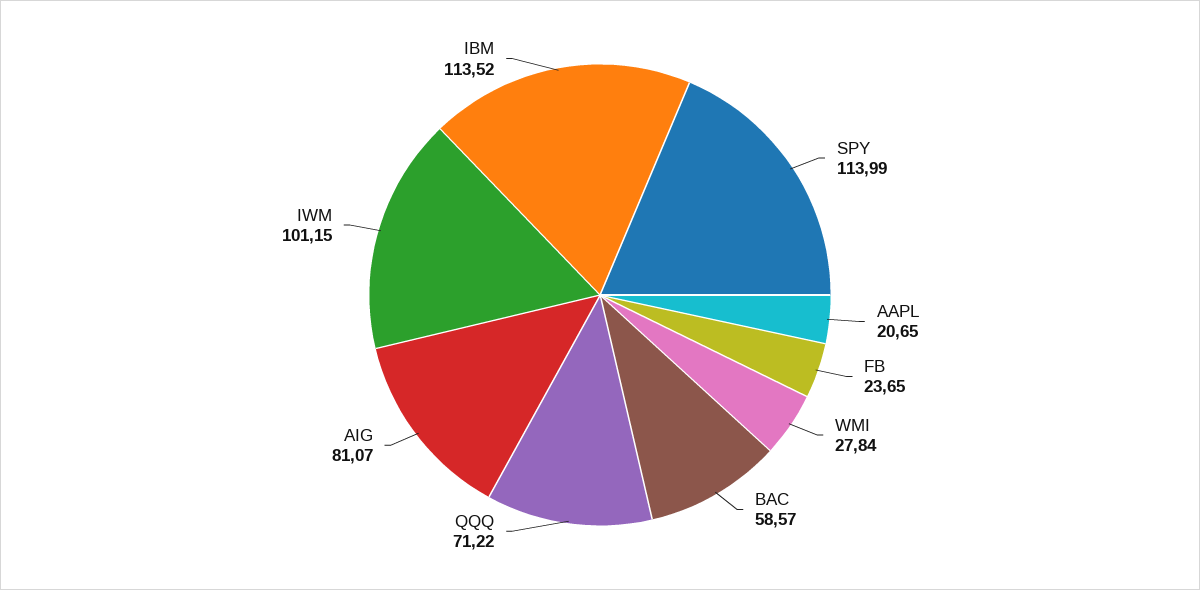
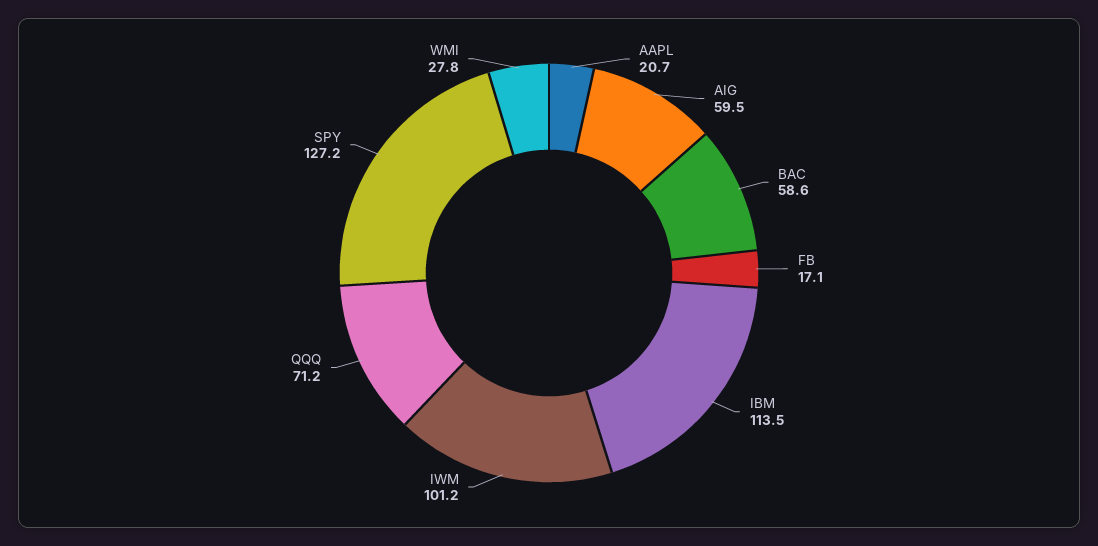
  {
-   "SPY": 113.99,
+   "SPY": 127.2,
    "AAPL": 20.65,
-   "FB": 23.65,
+   "FB": 17.1,
    "WMI": 27.84,
    "BAC": 58.57,
    "QQQ": 71.22,
-   "AIG": 81.07,
+   "AIG": 59.5,
    "IWM": 101.15,
    "IBM": 113.52
  }

